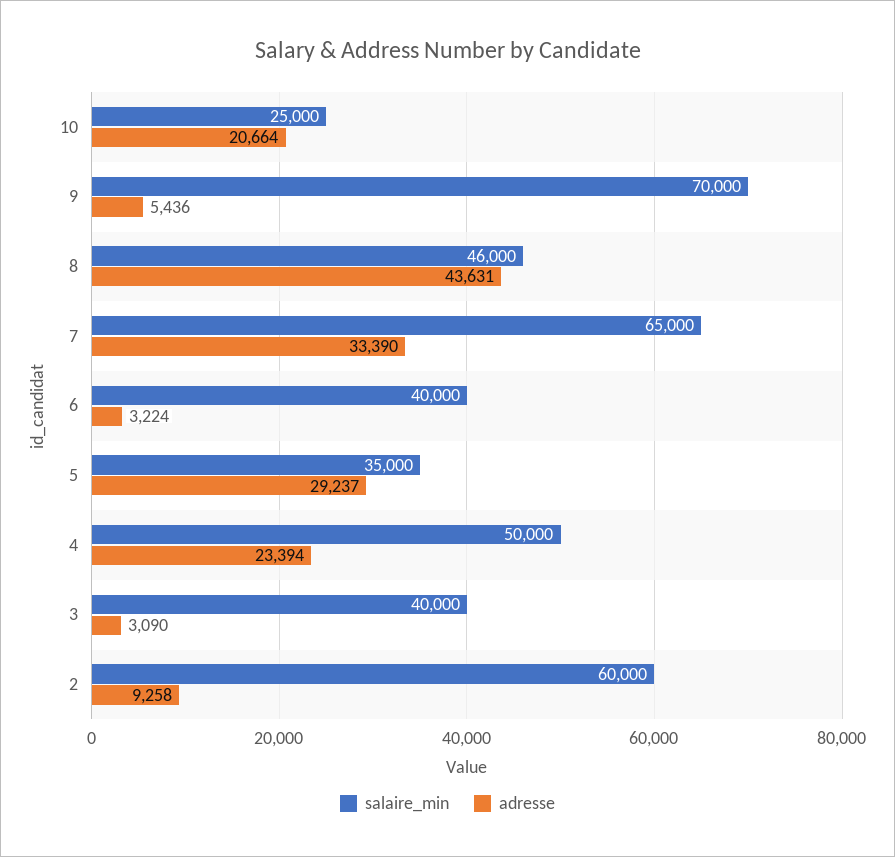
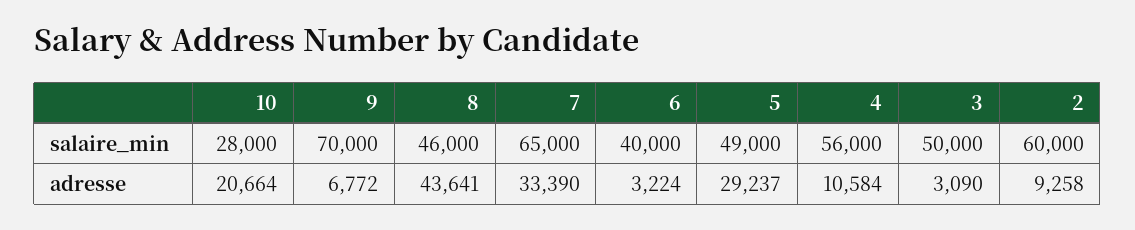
  {
    "salaire_min": {
-     "10": 25000,
+     "10": 28000,
      "9": 70000,
      "8": 46000,
      "7": 65000,
      "6": 40000,
-     "5": 35000,
+     "5": 49000,
-     "4": 50000,
+     "4": 56000,
-     "3": 40000,
+     "3": 50000,
      "2": 60000
    },
    "adresse": {
      "10": 20664,
-     "9": 5436,
+     "9": 6772,
-     "8": 43631,
+     "8": 43641,
      "7": 33390,
      "6": 3224,
      "5": 29237,
-     "4": 23394,
+     "4": 10584,
      "3": 3090,
      "2": 9258
    }
  }

